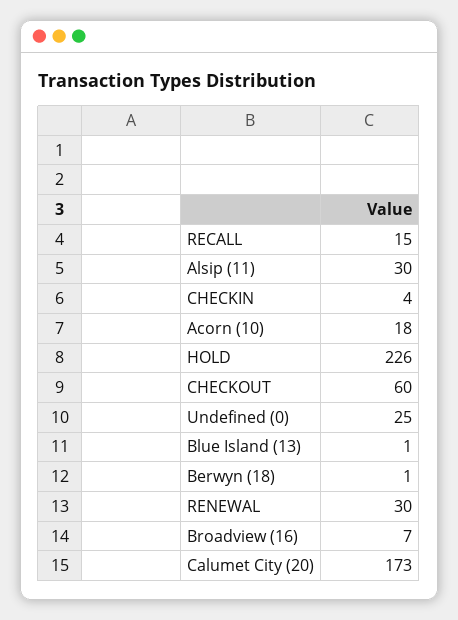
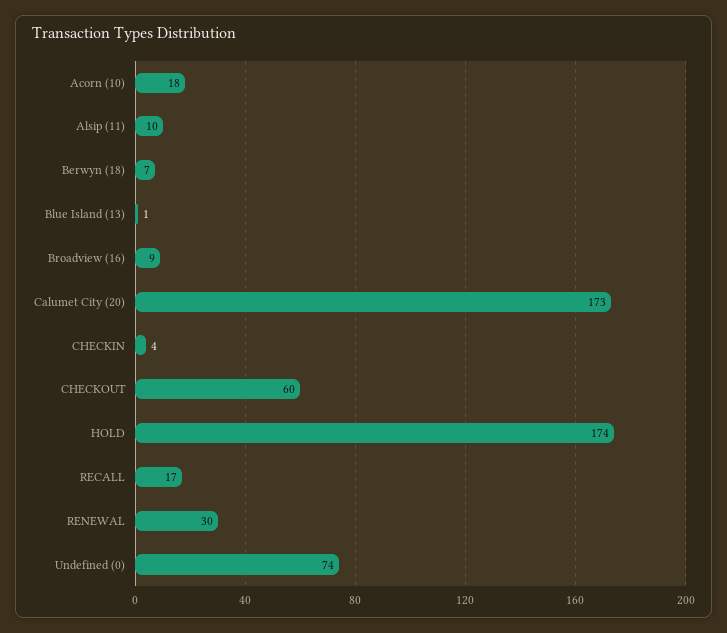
  {
-   "RECALL": 15,
+   "RECALL": 17,
-   "Alsip (11)": 30,
+   "Alsip (11)": 10,
    "CHECKIN": 4,
    "Acorn (10)": 18,
-   "HOLD": 226,
+   "HOLD": 174,
    "CHECKOUT": 60,
-   "Undefined (0)": 25,
+   "Undefined (0)": 74,
    "Blue Island (13)": 1,
-   "Berwyn (18)": 1,
+   "Berwyn (18)": 7,
    "RENEWAL": 30,
-   "Broadview (16)": 7,
+   "Broadview (16)": 9,
    "Calumet City (20)": 173
  }

